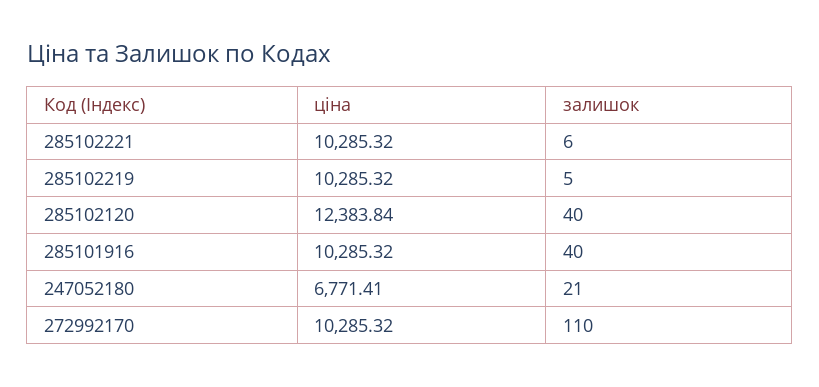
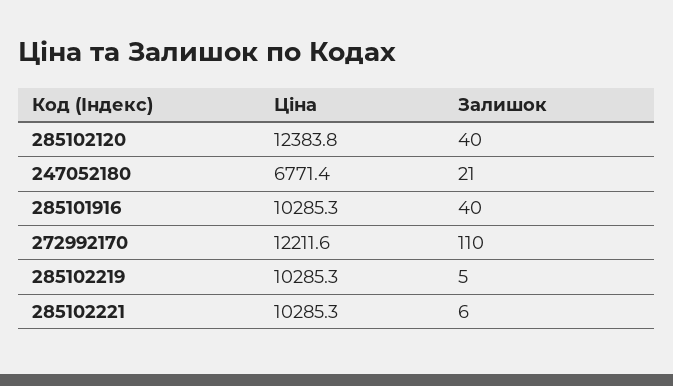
  {
    "ціна": {
      "285102221": 10285.32,
      "285102219": 10285.32,
      "285102120": 12383.84,
      "285101916": 10285.32,
      "247052180": 6771.41,
-     "272992170": 10285.32
+     "272992170": 12211.6
    },
    "залишок": {
      "285102221": 6,
      "285102219": 5,
      "285102120": 40,
      "285101916": 40,
      "247052180": 21,
      "272992170": 110
    }
  }

